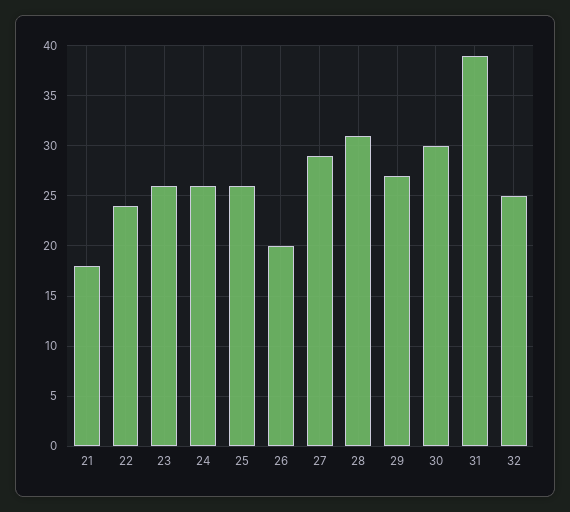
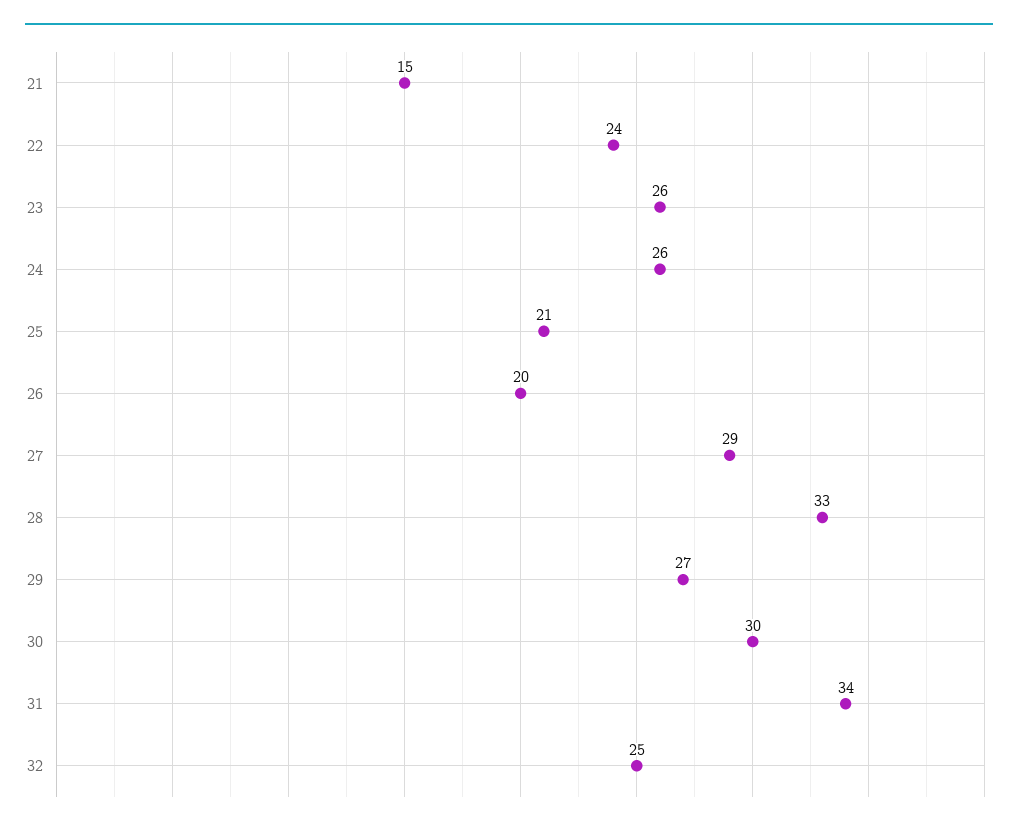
  {
-   "21": 18,
+   "21": 15,
    "22": 24,
    "23": 26,
    "24": 26,
-   "25": 26,
+   "25": 21,
    "26": 20,
    "27": 29,
-   "28": 31,
+   "28": 33,
    "29": 27,
    "30": 30,
-   "31": 39,
+   "31": 34,
    "32": 25
  }

